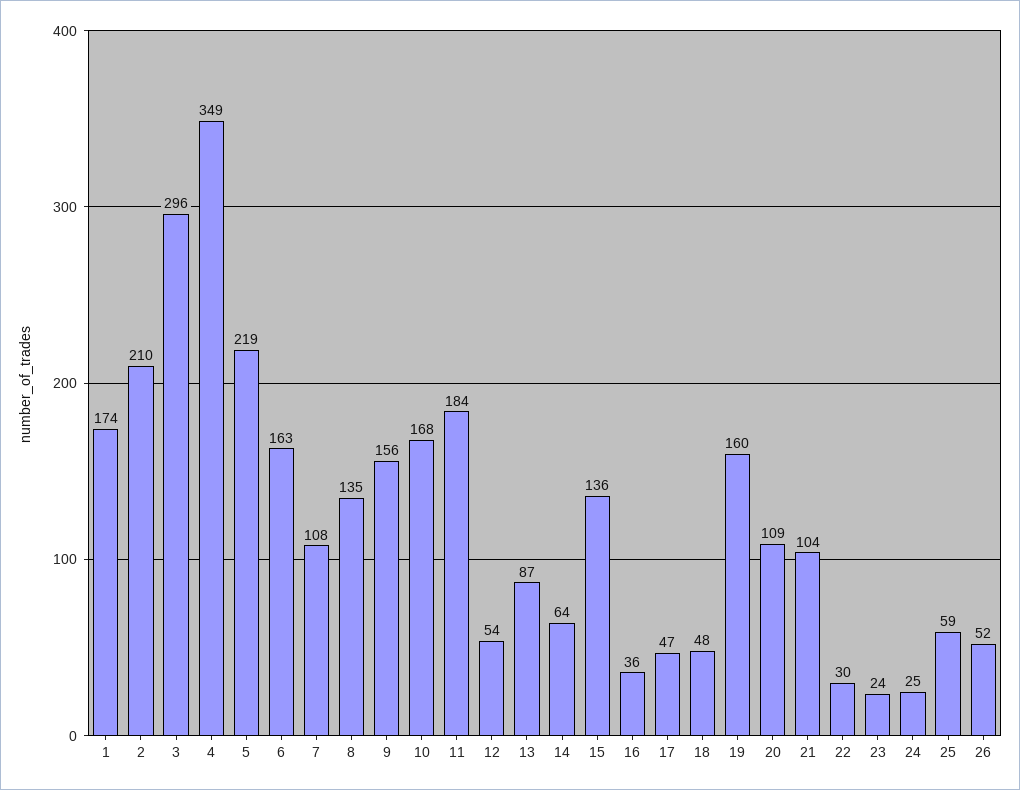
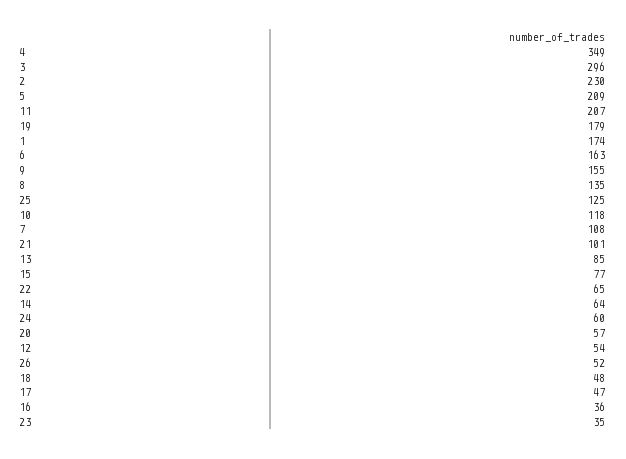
  {
    "1": 174,
-   "2": 210,
+   "2": 230,
    "3": 296,
    "4": 349,
-   "5": 219,
+   "5": 209,
    "6": 163,
    "7": 108,
    "8": 135,
-   "9": 156,
+   "9": 155,
-   "10": 168,
+   "10": 118,
-   "11": 184,
+   "11": 207,
    "12": 54,
-   "13": 87,
+   "13": 85,
    "14": 64,
-   "15": 136,
+   "15": 77,
    "16": 36,
    "17": 47,
    "18": 48,
-   "19": 160,
+   "19": 179,
-   "20": 109,
+   "20": 57,
-   "21": 104,
+   "21": 101,
-   "22": 30,
+   "22": 65,
-   "23": 24,
+   "23": 35,
-   "24": 25,
+   "24": 60,
-   "25": 59,
+   "25": 125,
    "26": 52
  }

